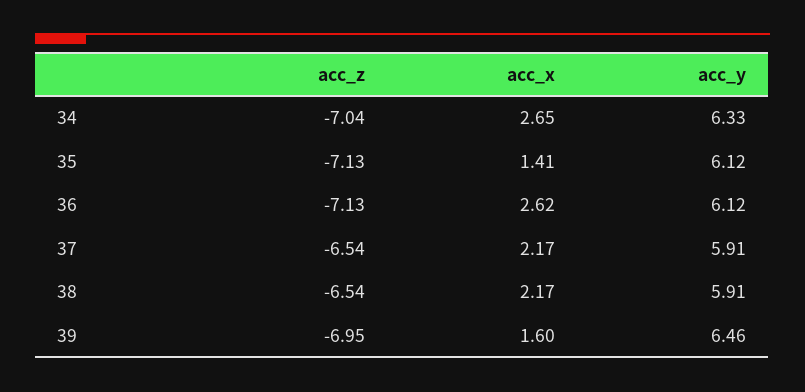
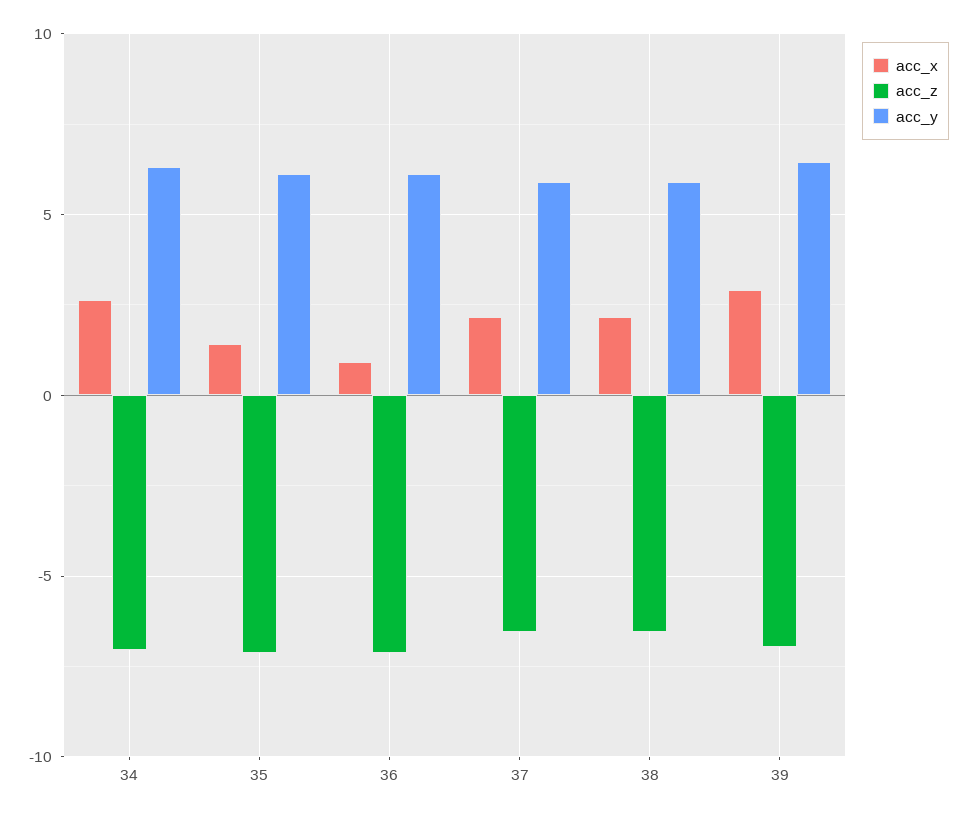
  {
    "acc_z": {
      "34": -7.04,
      "35": -7.13,
      "36": -7.13,
      "37": -6.54,
      "38": -6.54,
      "39": -6.95
    },
    "acc_x": {
      "34": 2.65,
      "35": 1.41,
-     "36": 2.62,
+     "36": 1,
      "37": 2.17,
      "38": 2.17,
-     "39": 1.6
+     "39": 3
    },
    "acc_y": {
      "34": 6.33,
      "35": 6.12,
      "36": 6.12,
      "37": 5.91,
      "38": 5.91,
      "39": 6.46
    }
  }

